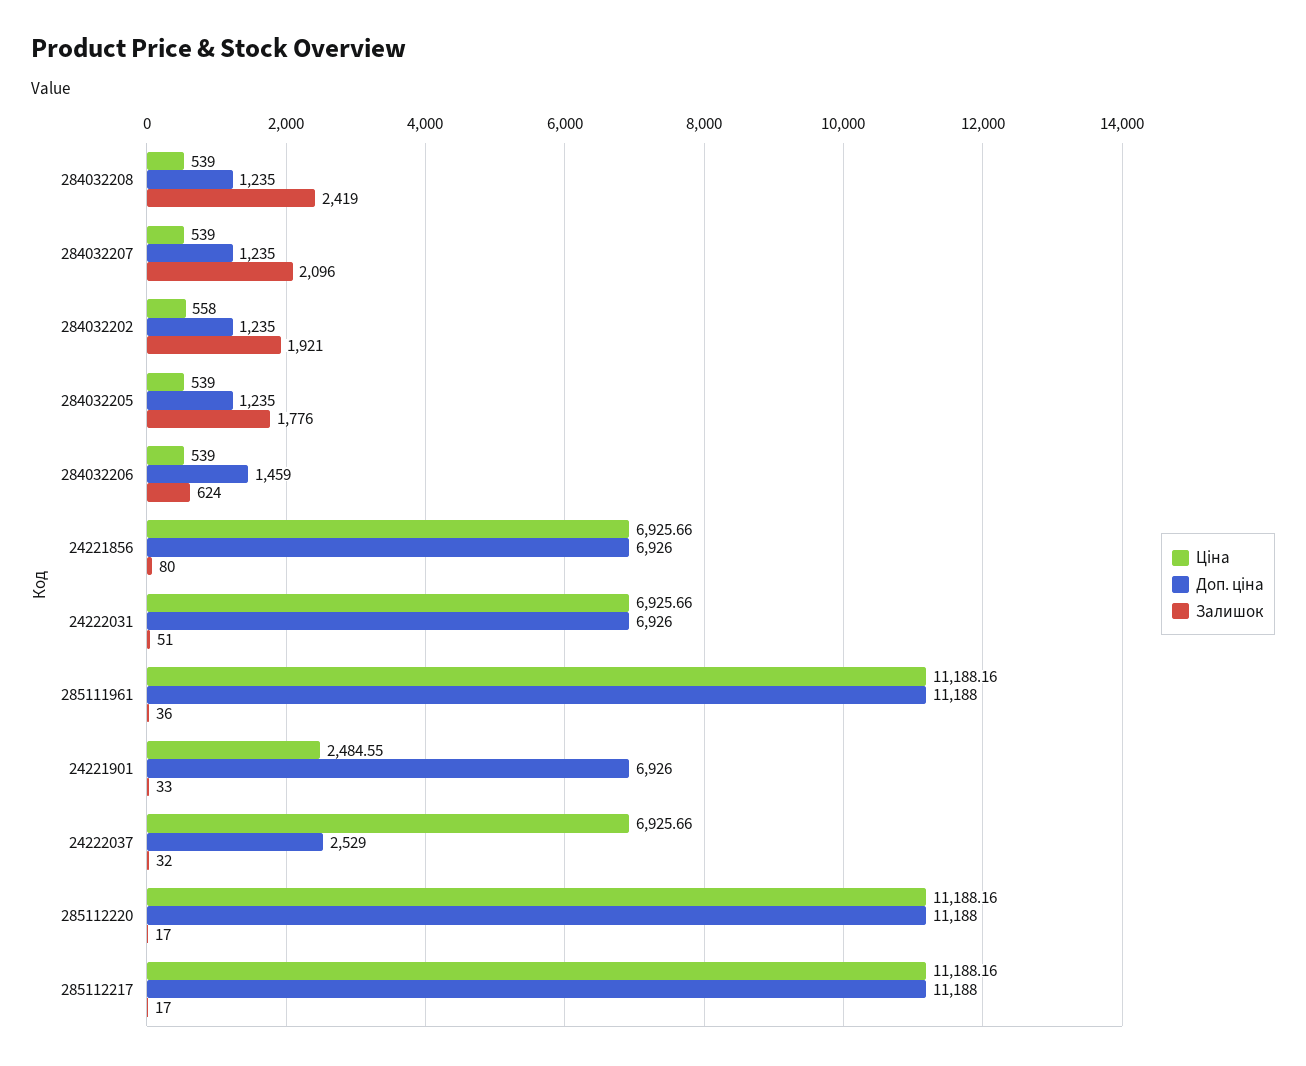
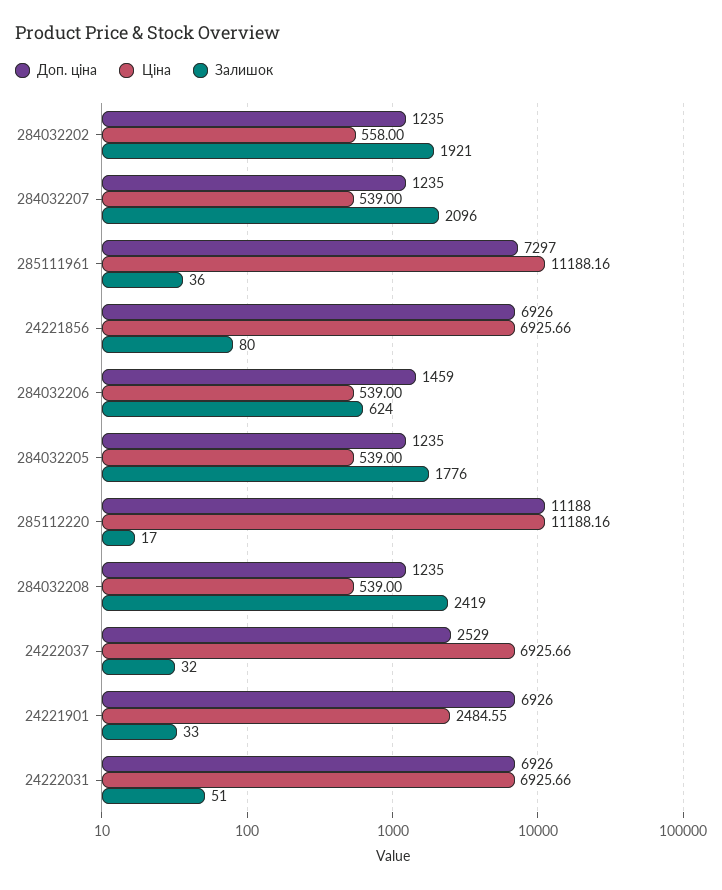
  {
    "Ціна": {
      "284032208": 539,
      "284032207": 539,
      "284032202": 558,
      "284032205": 539,
      "284032206": 539,
      "24221856": 6925.66,
      "24222031": 6925.66,
      "285111961": 11188.16,
      "24221901": 2484.55,
      "24222037": 6925.66,
-     "285112220": 11188.16,
+     "285112220": 11188.16
-     "285112217": 11188.16
    },
    "Доп. ціна": {
      "284032208": 1235,
      "284032207": 1235,
      "284032202": 1235,
      "284032205": 1235,
      "284032206": 1459,
      "24221856": 6926,
      "24222031": 6926,
-     "285111961": 11188,
+     "285111961": 7297,
      "24221901": 6926,
      "24222037": 2529,
-     "285112220": 11188,
+     "285112220": 11188
-     "285112217": 11188
    },
    "Залишок": {
      "284032208": 2419,
      "284032207": 2096,
      "284032202": 1921,
      "284032205": 1776,
      "284032206": 624,
      "24221856": 80,
      "24222031": 51,
      "285111961": 36,
      "24221901": 33,
      "24222037": 32,
-     "285112220": 17,
+     "285112220": 17
-     "285112217": 17
    }
  }

